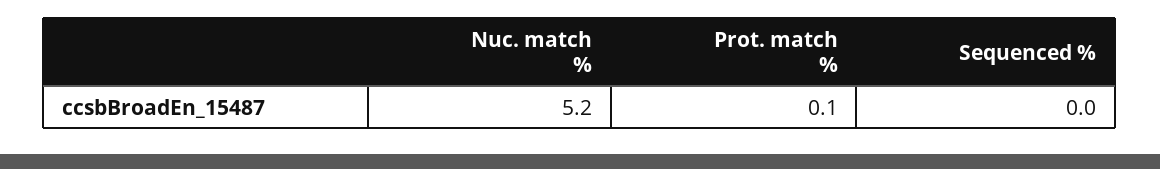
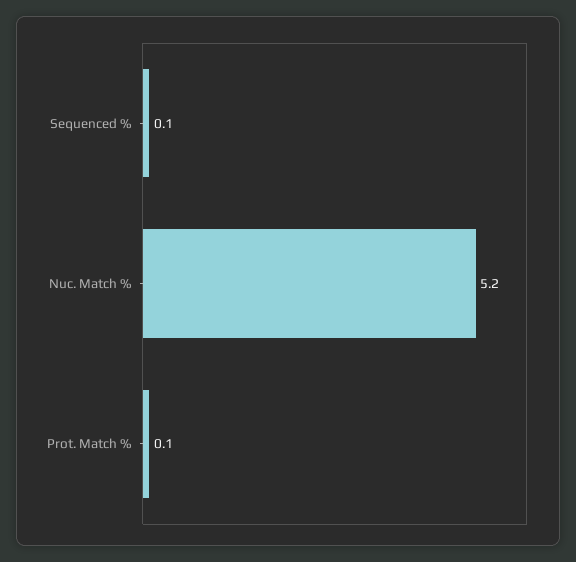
  {
    "Nuc. match %": 5.2,
    "Prot. match %": 0.1,
-   "Sequenced %": 0
+   "Sequenced %": 0.1
  }

